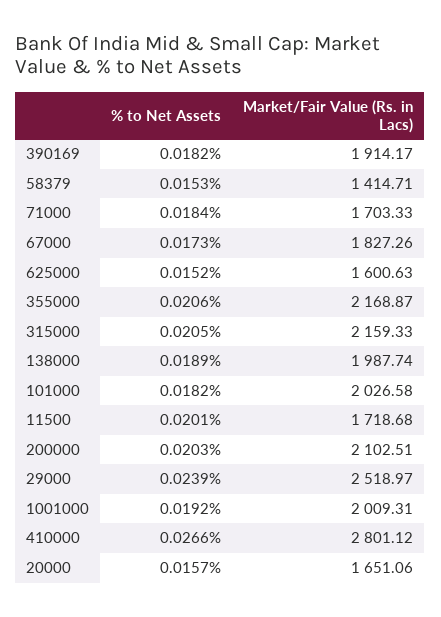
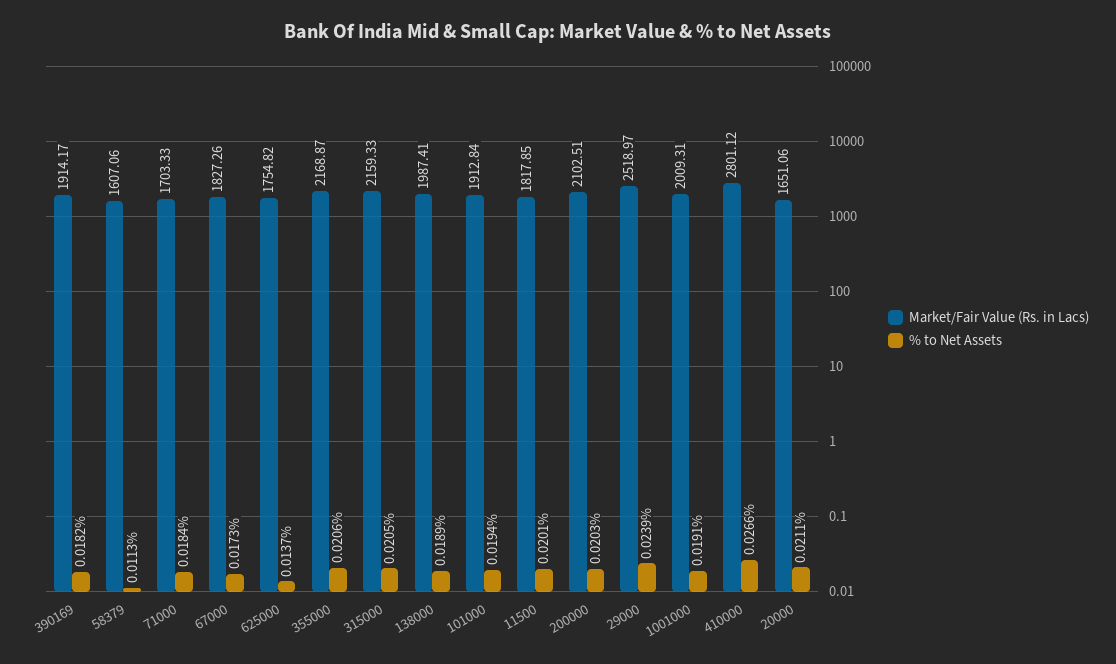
  {
    "% to Net Assets": {
      "390169": 0.0182,
-     "58379": 0.0153,
+     "58379": 0.0113,
      "71000": 0.0184,
      "67000": 0.0173,
-     "625000": 0.0152,
+     "625000": 0.0137,
      "355000": 0.0206,
      "315000": 0.0205,
      "138000": 0.0189,
-     "101000": 0.0182,
+     "101000": 0.0194,
      "11500": 0.0201,
      "200000": 0.0203,
      "29000": 0.0239,
-     "1001000": 0.0192,
+     "1001000": 0.0191,
      "410000": 0.0266,
-     "20000": 0.0157
+     "20000": 0.0211
    },
    "Market/Fair Value (Rs. in Lacs)": {
      "390169": 1914.17,
-     "58379": 1414.71,
+     "58379": 1607.06,
      "71000": 1703.33,
      "67000": 1827.26,
-     "625000": 1600.63,
+     "625000": 1754.82,
      "355000": 2168.87,
      "315000": 2159.33,
-     "138000": 1987.74,
+     "138000": 1987.41,
-     "101000": 2026.58,
+     "101000": 1912.84,
-     "11500": 1718.68,
+     "11500": 1817.85,
      "200000": 2102.51,
      "29000": 2518.97,
      "1001000": 2009.31,
      "410000": 2801.12,
      "20000": 1651.06
    }
  }

